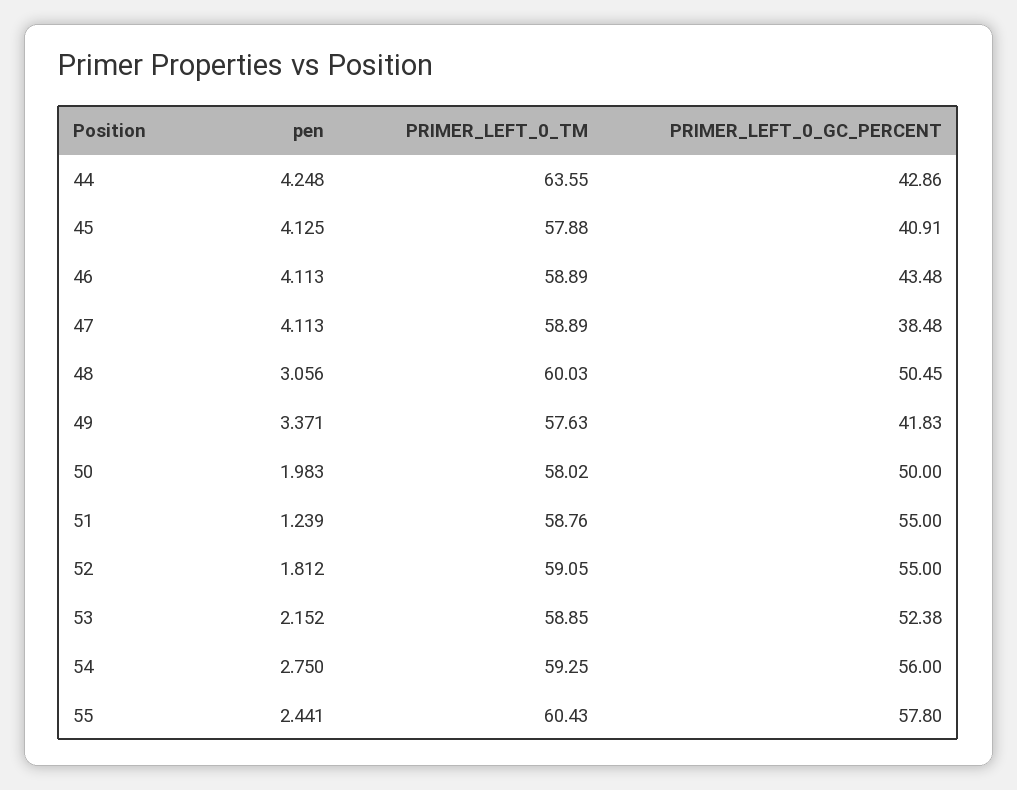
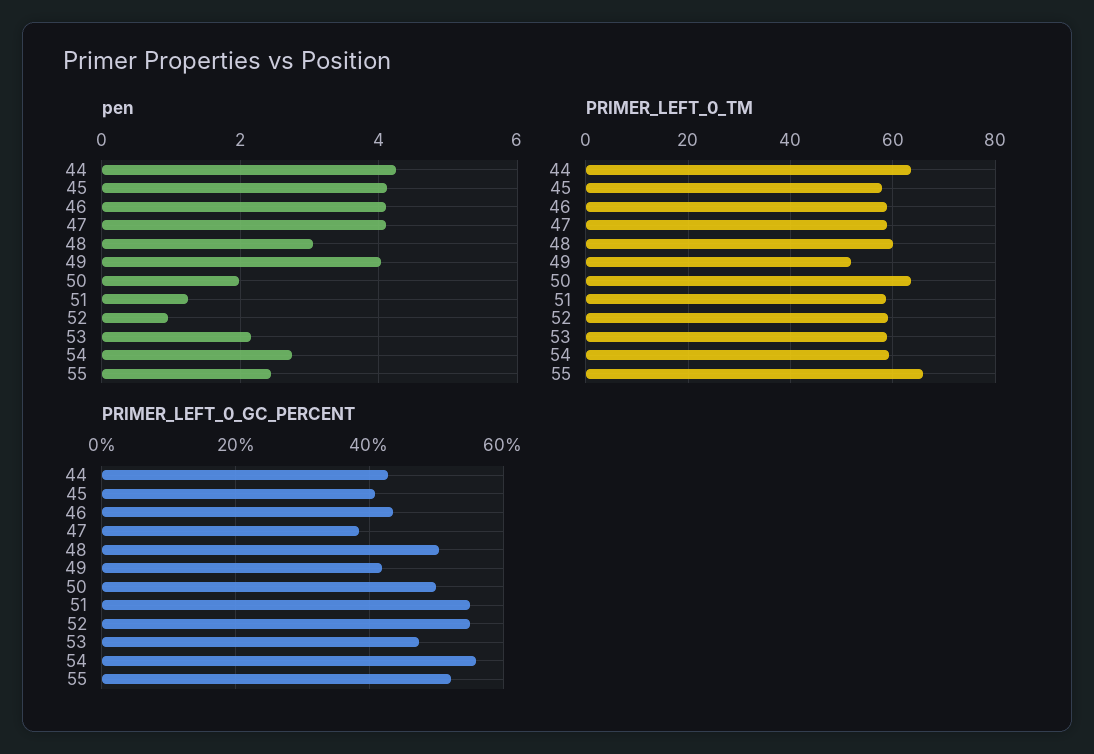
  {
    "pen": {
      "44": 4.248,
      "45": 4.125,
      "46": 4.113,
      "47": 4.113,
      "48": 3.056,
-     "49": 3.371,
+     "49": 4,
      "50": 1.983,
      "51": 1.239,
-     "52": 1.812,
+     "52": 1,
      "53": 2.152,
      "54": 2.75,
      "55": 2.441
    },
    "PRIMER_LEFT_0_TM": {
      "44": 63.55,
      "45": 57.88,
      "46": 58.89,
      "47": 58.89,
      "48": 60.03,
-     "49": 57.63,
+     "49": 52,
-     "50": 58.02,
+     "50": 64,
      "51": 58.76,
      "52": 59.05,
      "53": 58.85,
      "54": 59.25,
-     "55": 60.43
+     "55": 66
    },
    "PRIMER_LEFT_0_GC_PERCENT": {
      "44": 42.86,
      "45": 40.91,
      "46": 43.48,
      "47": 38.48,
      "48": 50.45,
      "49": 41.83,
      "50": 50,
      "51": 55,
      "52": 55,
-     "53": 52.38,
+     "53": 48,
      "54": 56,
-     "55": 57.8
+     "55": 52
    }
  }

